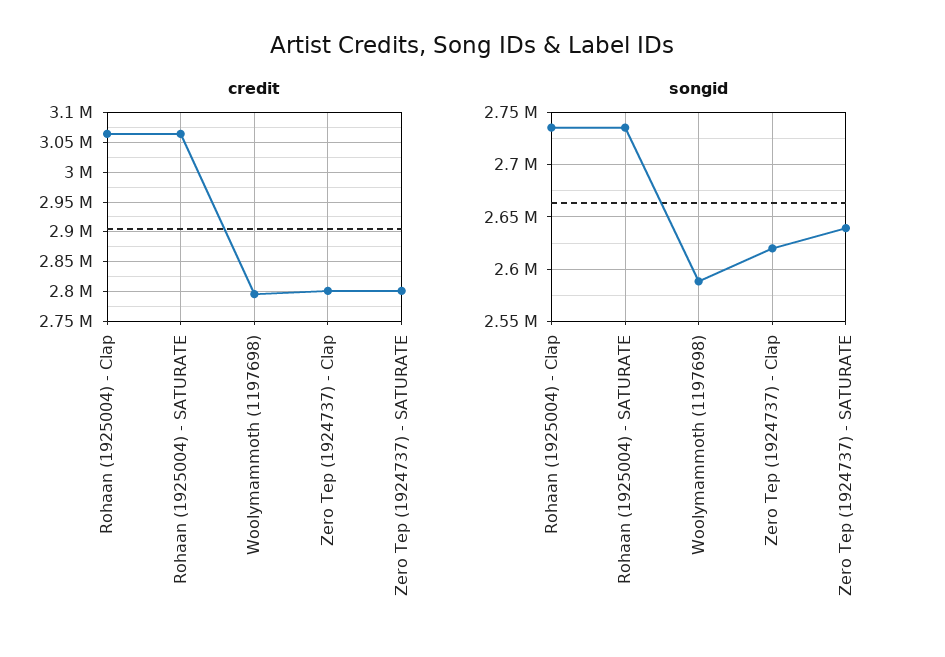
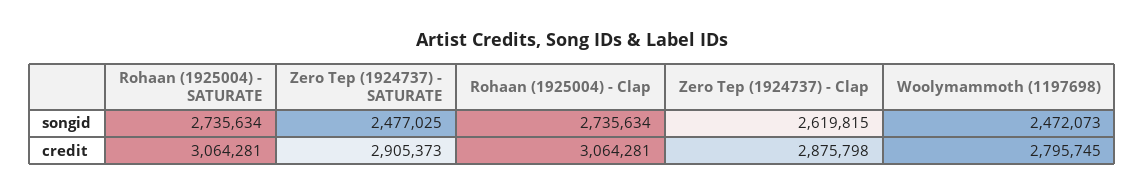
  {
    "credit": {
      "Rohaan (1925004) - Clap": 3064281,
      "Rohaan (1925004) - SATURATE": 3064281,
      "Woolymammoth (1197698)": 2795745,
-     "Zero Tep (1924737) - Clap": 2800000,
+     "Zero Tep (1924737) - Clap": 2875798,
-     "Zero Tep (1924737) - SATURATE": 2800000
+     "Zero Tep (1924737) - SATURATE": 2905373
    },
    "songid": {
      "Rohaan (1925004) - Clap": 2735634,
      "Rohaan (1925004) - SATURATE": 2735634,
-     "Woolymammoth (1197698)": 2590000,
+     "Woolymammoth (1197698)": 2472073,
      "Zero Tep (1924737) - Clap": 2619815,
-     "Zero Tep (1924737) - SATURATE": 2640000
+     "Zero Tep (1924737) - SATURATE": 2477025
    }
  }

